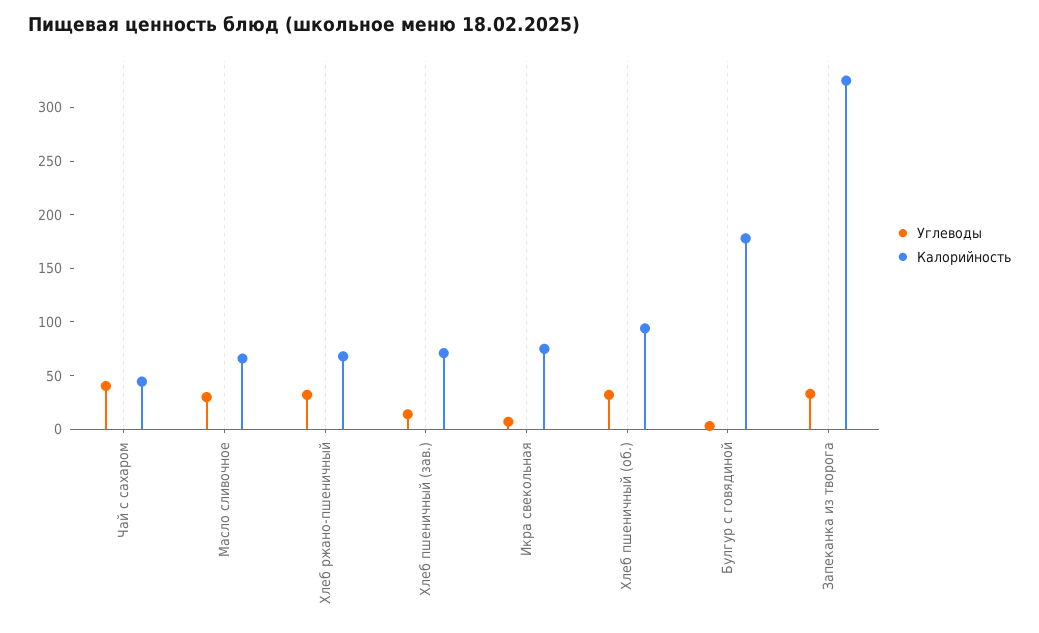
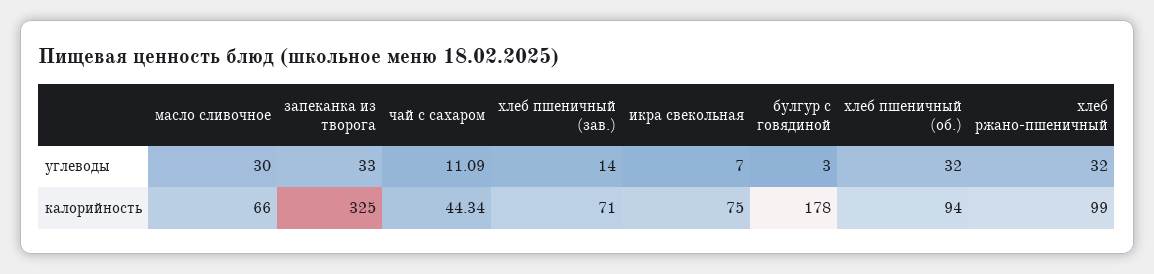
  {
    "Углеводы": {
-     "Чай с сахаром": 40,
+     "Чай с сахаром": 11.09,
      "Масло сливочное": 30,
      "Хлеб ржано-пшеничный": 32,
      "Хлеб пшеничный (зав.)": 14,
      "Икра свекольная": 7,
      "Хлеб пшеничный (об.)": 32,
      "Булгур с говядиной": 3,
      "Запеканка из творога": 33
    },
    "Калорийность": {
      "Чай с сахаром": 44.34,
      "Масло сливочное": 66,
-     "Хлеб ржано-пшеничный": 70,
+     "Хлеб ржано-пшеничный": 99,
      "Хлеб пшеничный (зав.)": 71,
      "Икра свекольная": 75,
      "Хлеб пшеничный (об.)": 94,
      "Булгур с говядиной": 178,
      "Запеканка из творога": 325
    }
  }

